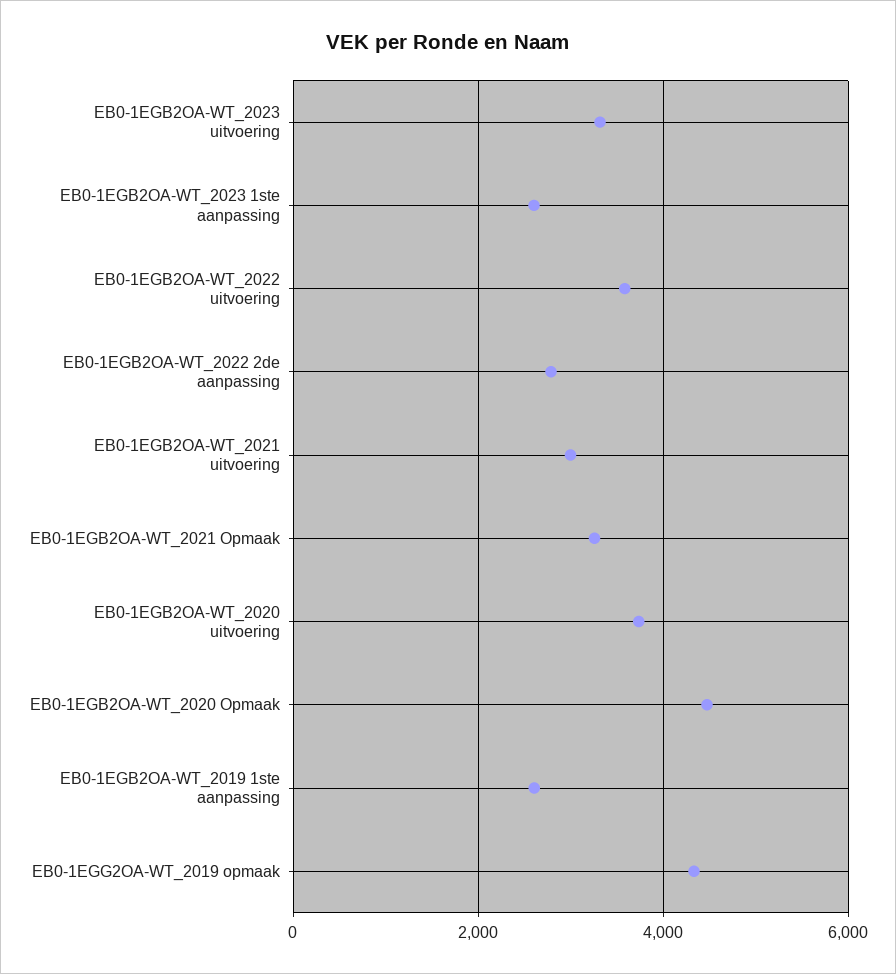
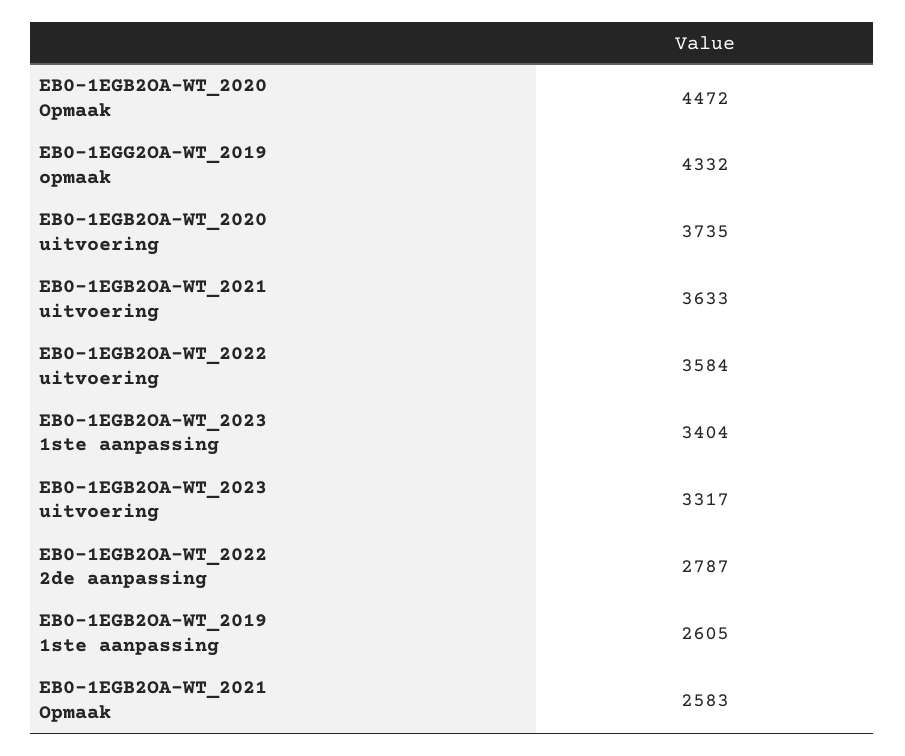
  {
    "EB0-1EGB2OA-WT_2023 uitvoering": 3317,
-   "EB0-1EGB2OA-WT_2023 1ste aanpassing": 2600,
+   "EB0-1EGB2OA-WT_2023 1ste aanpassing": 3404,
    "EB0-1EGB2OA-WT_2022 uitvoering": 3584,
    "EB0-1EGB2OA-WT_2022 2de aanpassing": 2787,
-   "EB0-1EGB2OA-WT_2021 uitvoering": 3000,
+   "EB0-1EGB2OA-WT_2021 uitvoering": 3633,
-   "EB0-1EGB2OA-WT_2021 Opmaak": 3200,
+   "EB0-1EGB2OA-WT_2021 Opmaak": 2583,
    "EB0-1EGB2OA-WT_2020 uitvoering": 3735,
    "EB0-1EGB2OA-WT_2020 Opmaak": 4472,
    "EB0-1EGB2OA-WT_2019 1ste aanpassing": 2605,
    "EB0-1EGG2OA-WT_2019 opmaak": 4332
  }

